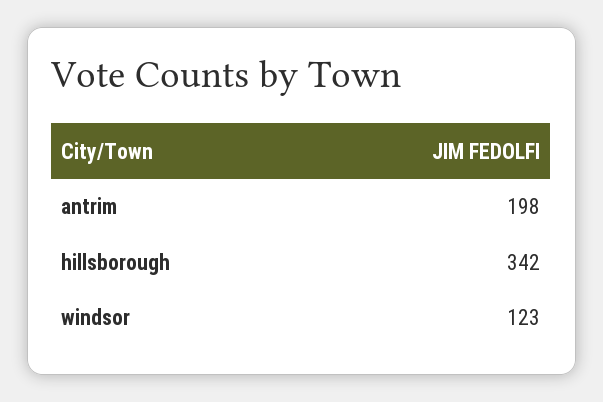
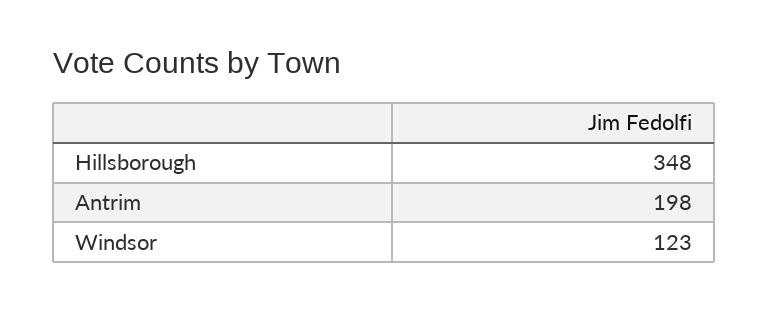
  {
    "antrim": 198,
-   "hillsborough": 342,
+   "hillsborough": 348,
    "windsor": 123
  }

